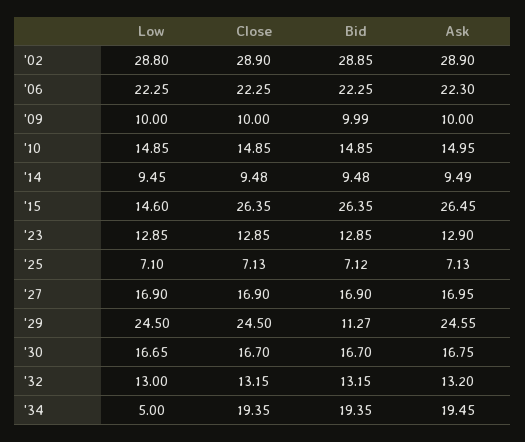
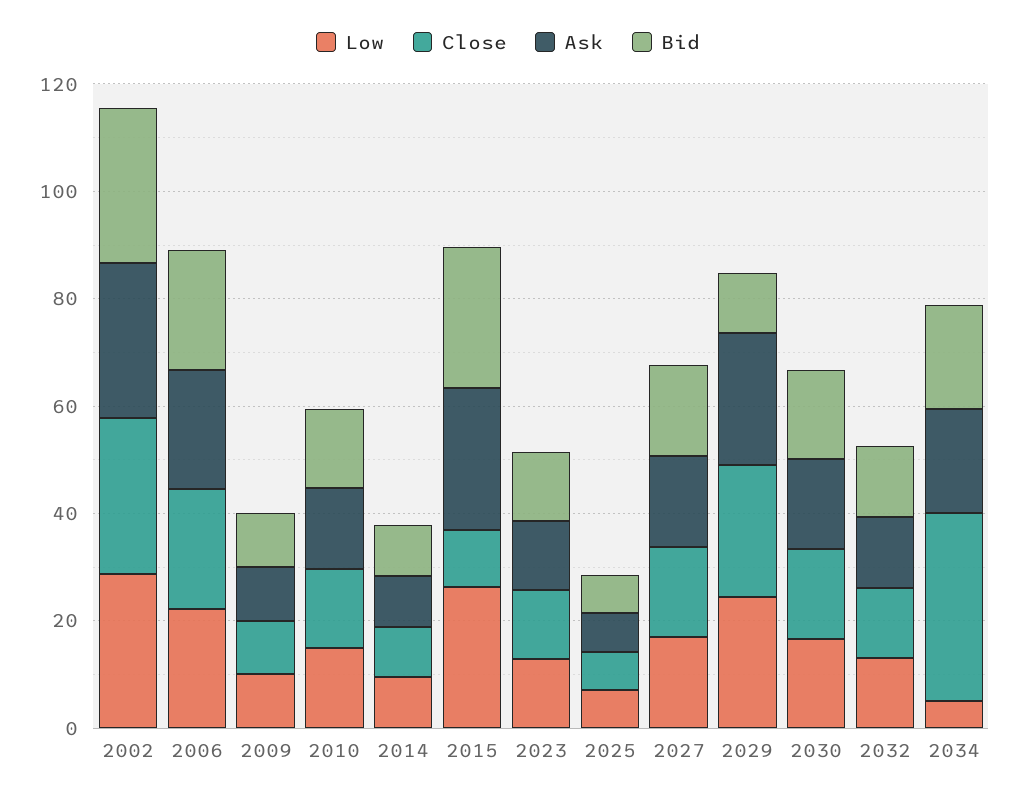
  {
    "Low": {
      "'02": 28.8,
      "'06": 22.25,
      "'09": 10,
      "'10": 14.85,
      "'14": 9.45,
-     "'15": 14.6,
+     "'15": 25,
      "'23": 12.85,
      "'25": 7.1,
      "'27": 16.9,
      "'29": 24.5,
      "'30": 16.65,
      "'32": 13,
      "'34": 5
    },
    "Close": {
      "'02": 28.9,
      "'06": 22.25,
      "'09": 10,
      "'10": 14.85,
      "'14": 9.48,
-     "'15": 26.35,
+     "'15": 10,
      "'23": 12.85,
      "'25": 7.13,
      "'27": 16.9,
      "'29": 24.5,
      "'30": 16.7,
      "'32": 13.15,
-     "'34": 19.35
+     "'34": 35
    },
    "Bid": {
      "'02": 28.85,
      "'06": 22.25,
      "'09": 9.99,
      "'10": 14.85,
      "'14": 9.48,
      "'15": 26.35,
      "'23": 12.85,
      "'25": 7.12,
      "'27": 16.9,
      "'29": 11.27,
      "'30": 16.7,
      "'32": 13.15,
      "'34": 19.35
    },
    "Ask": {
      "'02": 28.9,
      "'06": 22.3,
      "'09": 10,
      "'10": 14.95,
      "'14": 9.49,
      "'15": 26.45,
      "'23": 12.9,
      "'25": 7.13,
      "'27": 16.95,
      "'29": 24.55,
      "'30": 16.75,
      "'32": 13.2,
      "'34": 19.45
    }
  }

